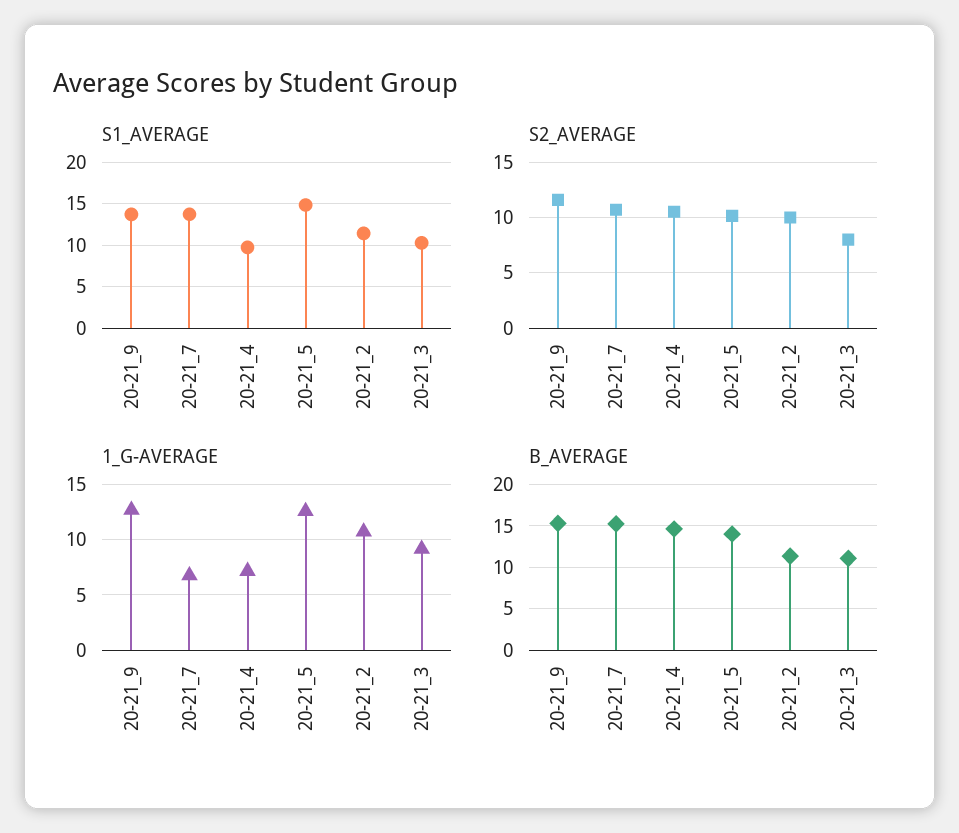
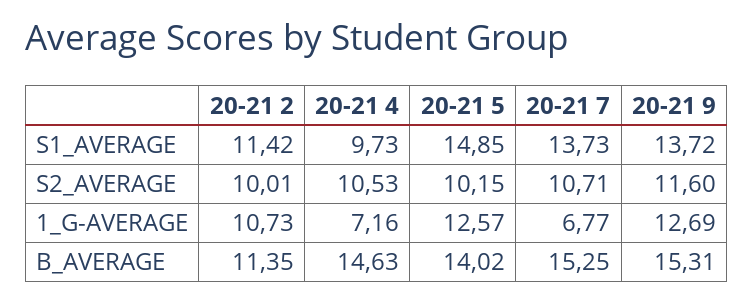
  {
    "S1_AVERAGE": {
      "20-21_9": 13.72,
      "20-21_7": 13.73,
      "20-21_4": 9.73,
      "20-21_5": 14.85,
-     "20-21_2": 11.42,
+     "20-21_2": 11.42
-     "20-21_3": 10
    },
    "S2_AVERAGE": {
      "20-21_9": 11.6,
      "20-21_7": 10.71,
      "20-21_4": 10.53,
      "20-21_5": 10.15,
-     "20-21_2": 10.01,
+     "20-21_2": 10.01
-     "20-21_3": 8
    },
    "1_G-AVERAGE": {
      "20-21_9": 12.69,
      "20-21_7": 6.77,
      "20-21_4": 7.16,
      "20-21_5": 12.57,
-     "20-21_2": 10.73,
+     "20-21_2": 10.73
-     "20-21_3": 9
    },
    "B_AVERAGE": {
      "20-21_9": 15.31,
      "20-21_7": 15.25,
      "20-21_4": 14.63,
      "20-21_5": 14.02,
-     "20-21_2": 11.35,
+     "20-21_2": 11.35
-     "20-21_3": 11
    }
  }

